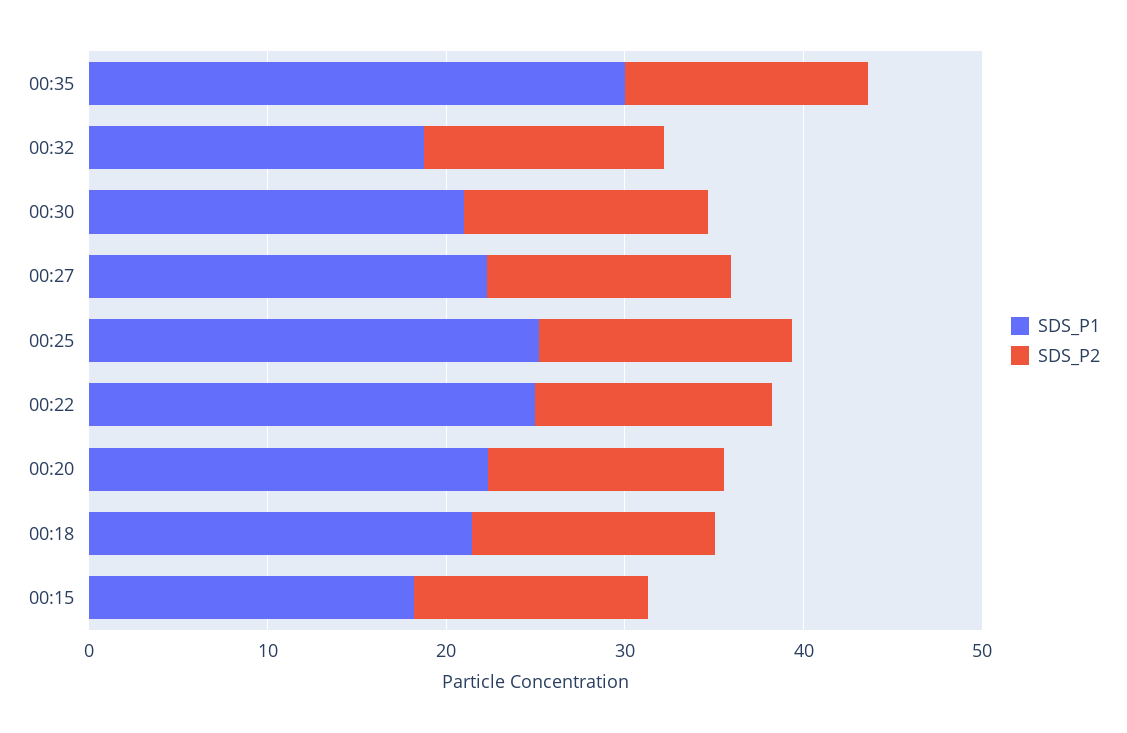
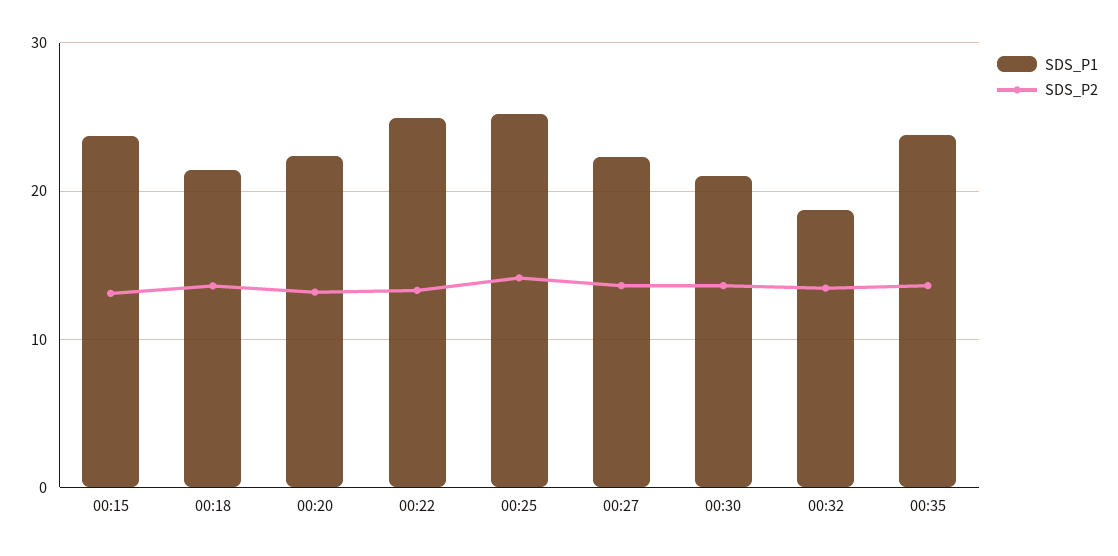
  {
    "SDS_P1": {
-     "00:35": 30,
+     "00:35": 24,
      "00:32": 19,
      "00:30": 21,
      "00:27": 22,
      "00:25": 25,
      "00:22": 25,
      "00:20": 22,
      "00:18": 21,
-     "00:15": 18
+     "00:15": 24
    },
    "SDS_P2": {
      "00:35": 14,
      "00:32": 13,
      "00:30": 14,
      "00:27": 14,
      "00:25": 14,
      "00:22": 13,
      "00:20": 13,
      "00:18": 14,
      "00:15": 13
    }
  }

